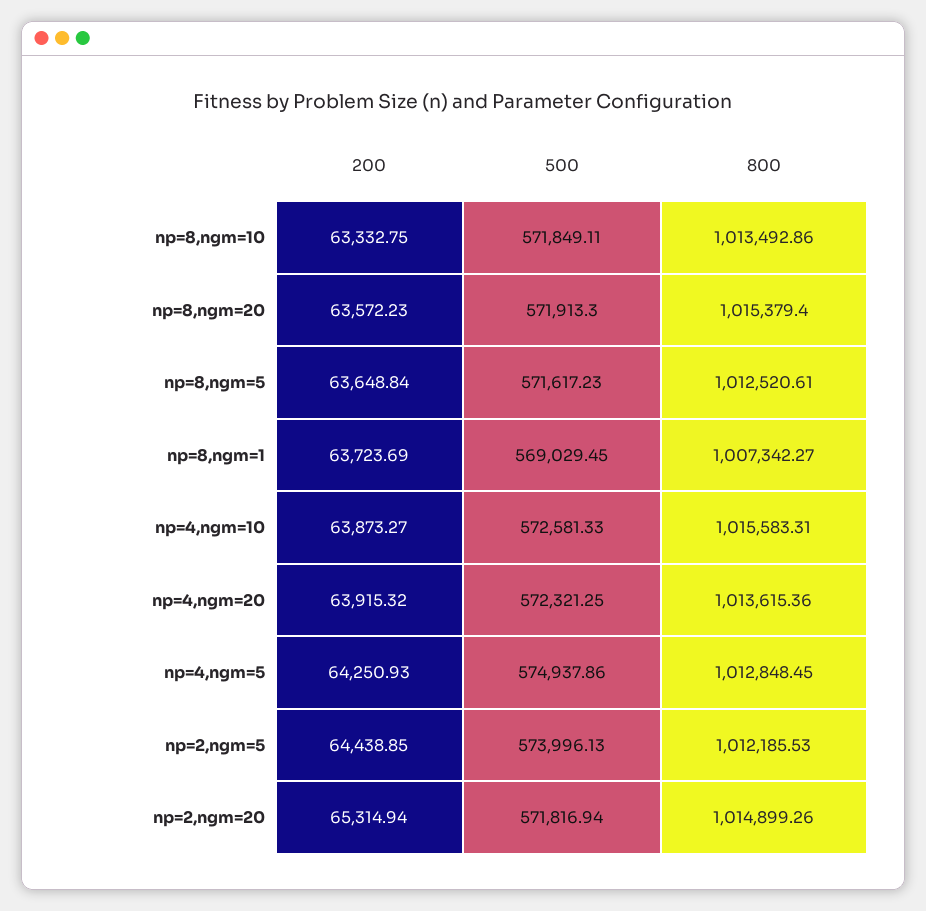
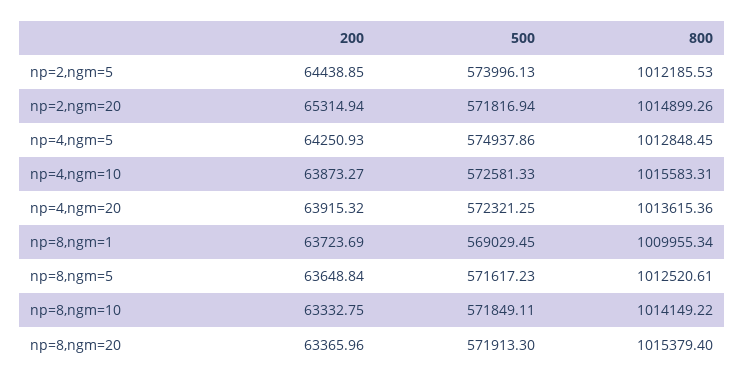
  {
    "200": {
      "np=8,ngm=10": 63332.75,
-     "np=8,ngm=20": 63572.23,
+     "np=8,ngm=20": 63365.96,
      "np=8,ngm=5": 63648.84,
      "np=8,ngm=1": 63723.69,
      "np=4,ngm=10": 63873.27,
      "np=4,ngm=20": 63915.32,
      "np=4,ngm=5": 64250.93,
      "np=2,ngm=5": 64438.85,
      "np=2,ngm=20": 65314.94
    },
    "500": {
      "np=8,ngm=10": 571849.11,
      "np=8,ngm=20": 571913.3,
      "np=8,ngm=5": 571617.23,
      "np=8,ngm=1": 569029.45,
      "np=4,ngm=10": 572581.33,
      "np=4,ngm=20": 572321.25,
      "np=4,ngm=5": 574937.86,
      "np=2,ngm=5": 573996.13,
      "np=2,ngm=20": 571816.94
    },
    "800": {
-     "np=8,ngm=10": 1013492.86,
+     "np=8,ngm=10": 1014149.22,
      "np=8,ngm=20": 1015379.4,
      "np=8,ngm=5": 1012520.61,
-     "np=8,ngm=1": 1007342.27,
+     "np=8,ngm=1": 1009955.34,
      "np=4,ngm=10": 1015583.31,
      "np=4,ngm=20": 1013615.36,
      "np=4,ngm=5": 1012848.45,
      "np=2,ngm=5": 1012185.53,
      "np=2,ngm=20": 1014899.26
    }
  }

